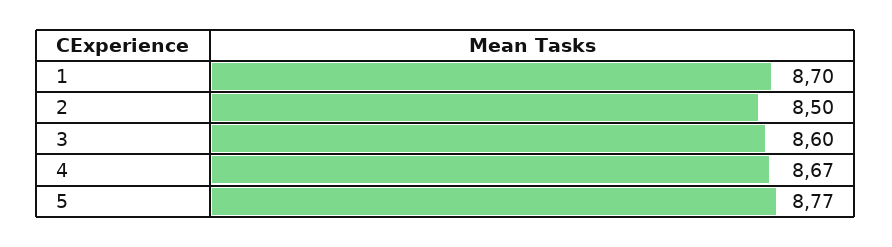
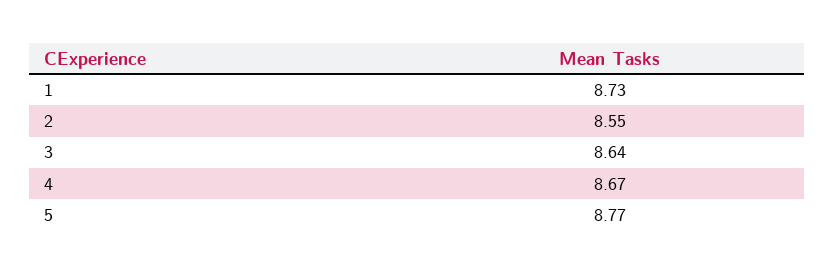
  {
-   "1": 8.7,
+   "1": 8.73,
-   "2": 8.5,
+   "2": 8.55,
-   "3": 8.6,
+   "3": 8.64,
    "4": 8.67,
    "5": 8.77
  }

